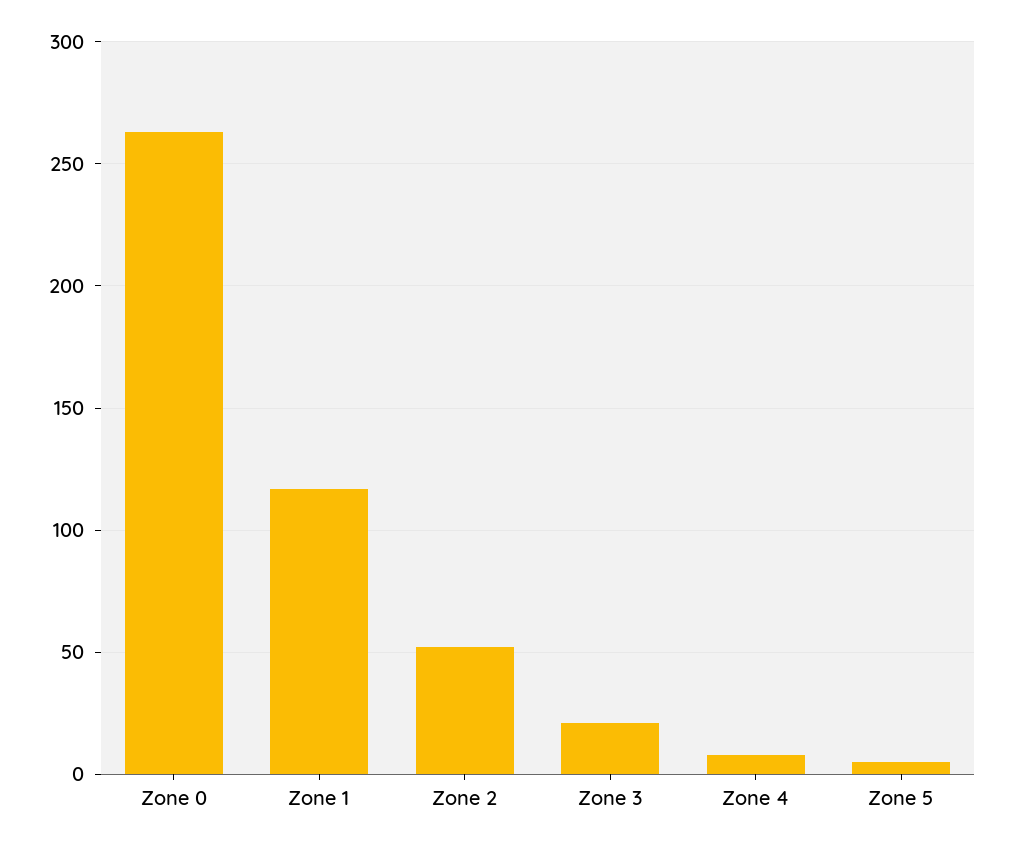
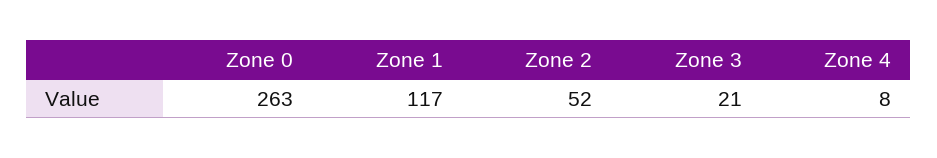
  {
    "Zone 0": 263,
    "Zone 1": 117,
    "Zone 2": 52,
    "Zone 3": 21,
-   "Zone 4": 8,
+   "Zone 4": 8
-   "Zone 5": 5
  }

